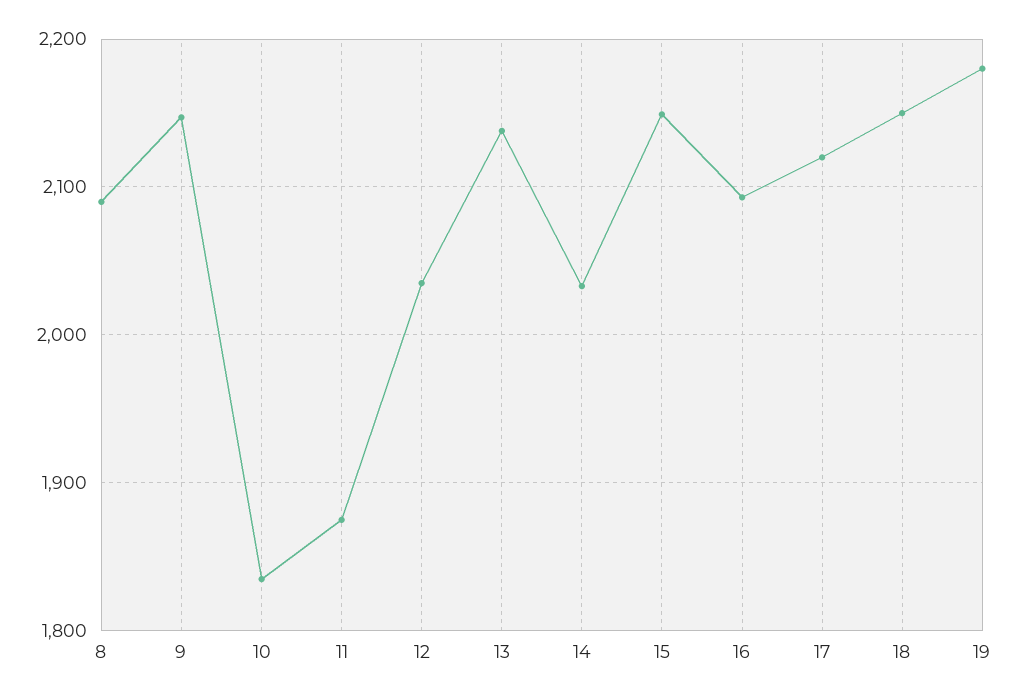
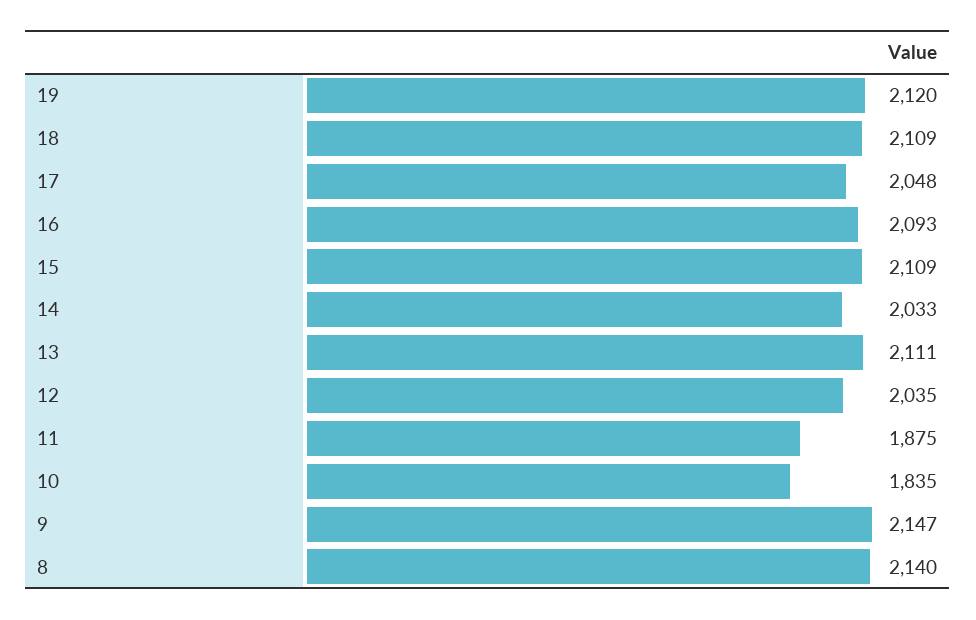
  {
-   "8": 2090,
+   "8": 2140,
    "9": 2147,
    "10": 1835,
    "11": 1875,
    "12": 2035,
-   "13": 2140,
+   "13": 2111,
    "14": 2033,
-   "15": 2150,
+   "15": 2109,
    "16": 2093,
-   "17": 2120,
+   "17": 2048,
-   "18": 2150,
+   "18": 2109,
-   "19": 2180
+   "19": 2120
  }

